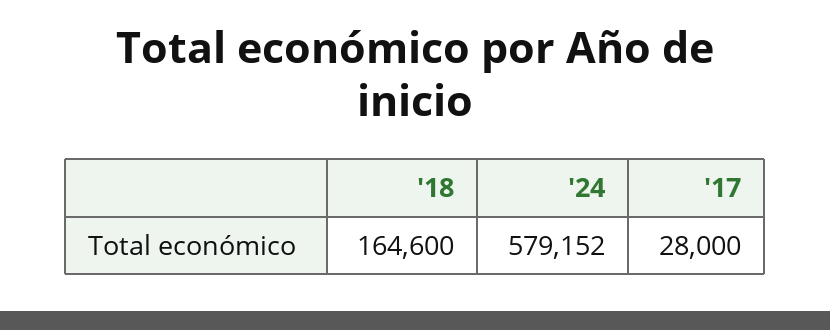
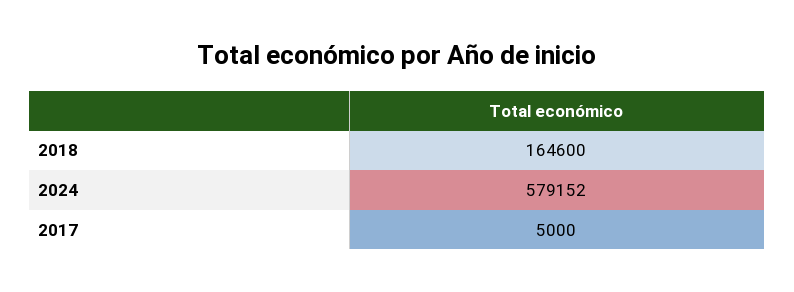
  {
    "'18": 164600,
    "'24": 579152,
-   "'17": 28000
+   "'17": 5000
  }

